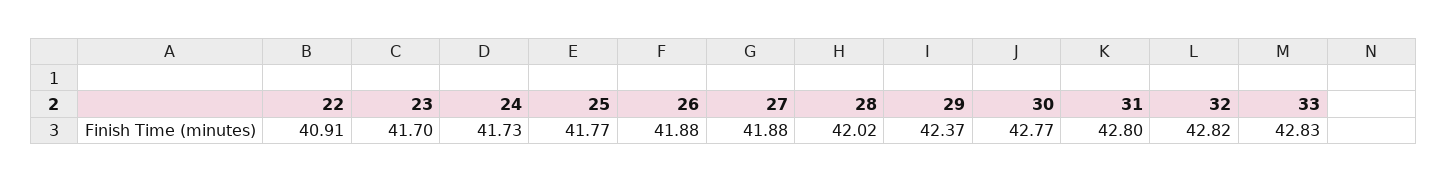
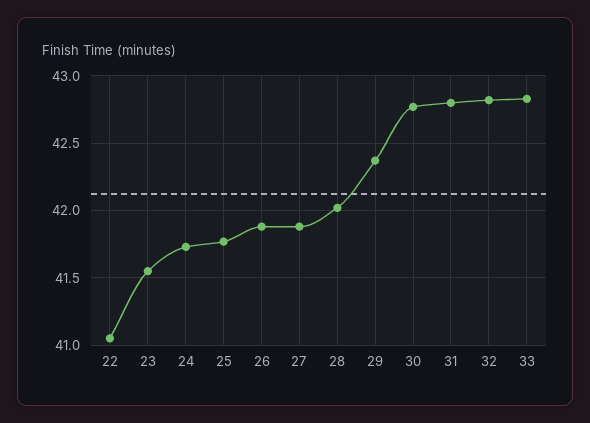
  {
-   "22": 40.91,
+   "22": 41.05,
-   "23": 41.7,
+   "23": 41.55,
    "24": 41.73,
    "25": 41.77,
    "26": 41.88,
    "27": 41.88,
    "28": 42.02,
    "29": 42.37,
    "30": 42.77,
    "31": 42.8,
    "32": 42.82,
    "33": 42.83
  }

